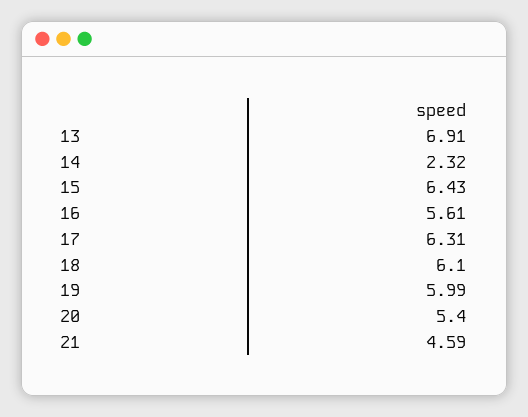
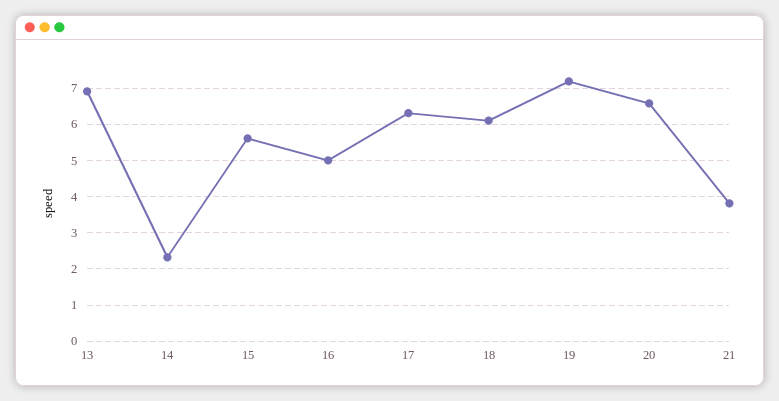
  {
    "13": 6.91,
    "14": 2.32,
-   "15": 6.43,
+   "15": 5.6,
-   "16": 5.61,
+   "16": 5,
    "17": 6.31,
    "18": 6.1,
-   "19": 5.99,
+   "19": 7.2,
-   "20": 5.4,
+   "20": 6.6,
-   "21": 4.59
+   "21": 3.8
  }

